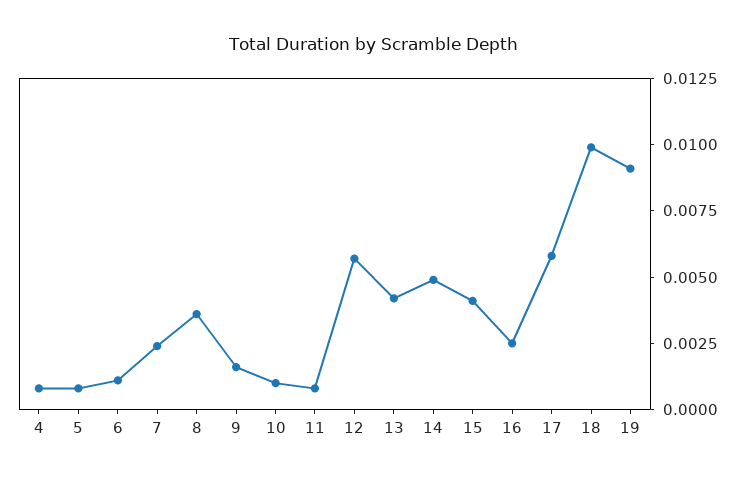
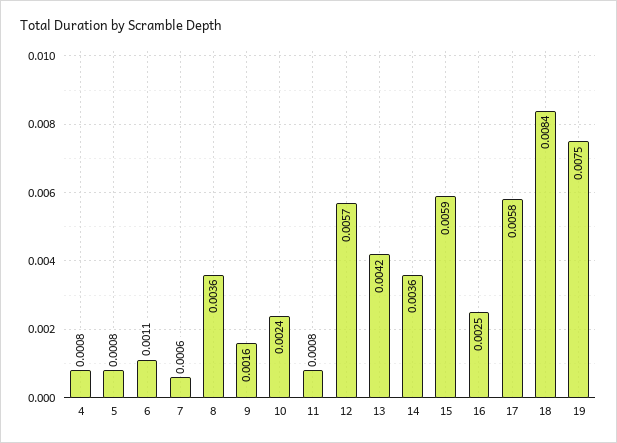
  {
    "4": 0.0008,
    "5": 0.0008,
    "6": 0.0011,
-   "7": 0.0025,
+   "7": 0.0006,
    "8": 0.0036,
    "9": 0.0016,
-   "10": 0.001,
+   "10": 0.0024,
    "11": 0.0008,
    "12": 0.0057,
    "13": 0.0042,
-   "14": 0.005,
+   "14": 0.0036,
-   "15": 0.004,
+   "15": 0.0059,
    "16": 0.0025,
    "17": 0.0058,
-   "18": 0.01,
+   "18": 0.0084,
-   "19": 0.009
+   "19": 0.0075
  }

